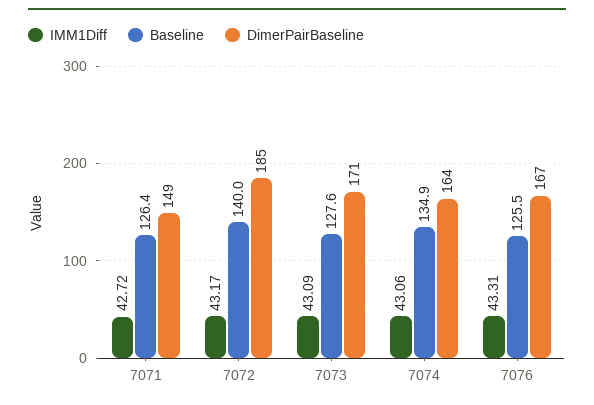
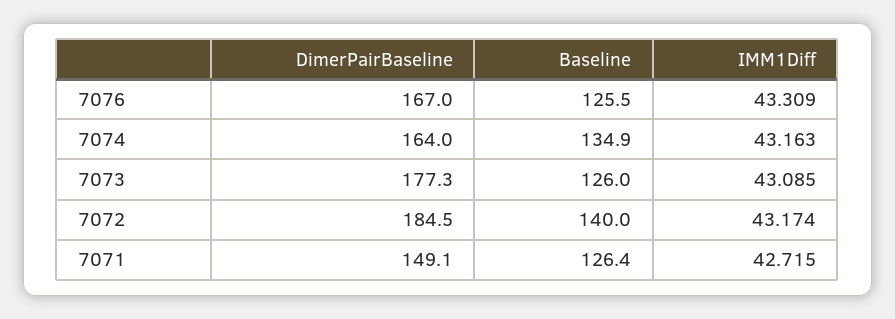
  {
    "IMM1Diff": {
      "7071": 42.715,
      "7072": 43.174,
      "7073": 43.085,
-     "7074": 43.06,
+     "7074": 43.163,
      "7076": 43.309
    },
    "Baseline": {
      "7071": 126.4,
      "7072": 140,
-     "7073": 127.6,
+     "7073": 126,
      "7074": 134.9,
      "7076": 125.5
    },
    "DimerPairBaseline": {
      "7071": 149.1,
      "7072": 184.5,
-     "7073": 171,
+     "7073": 177.3,
      "7074": 164,
      "7076": 167
    }
  }

